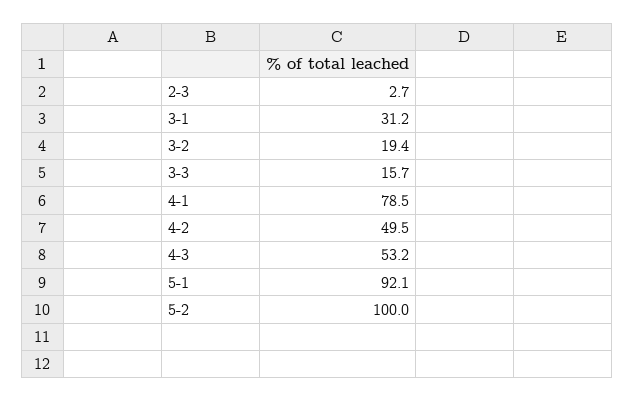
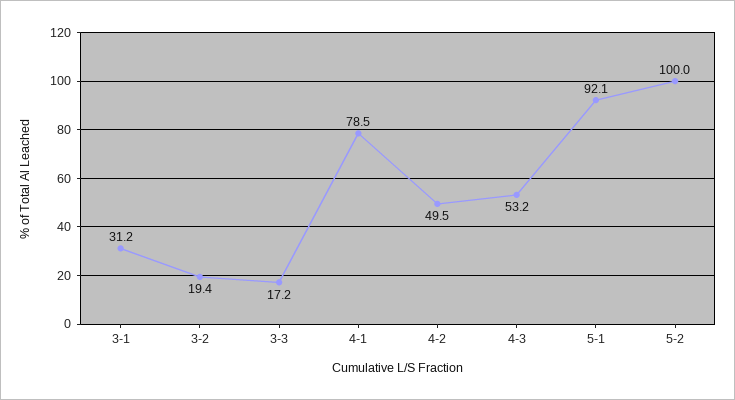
  {
-   "2-3": 2.7,
    "3-1": 31.2,
    "3-2": 19.4,
-   "3-3": 15.7,
+   "3-3": 17.2,
    "4-1": 78.5,
    "4-2": 49.5,
    "4-3": 53.2,
    "5-1": 92.1,
    "5-2": 100
  }

